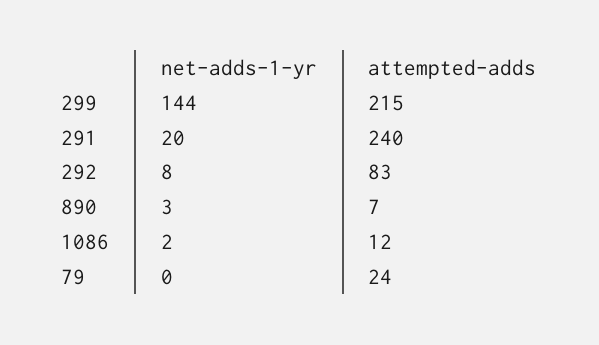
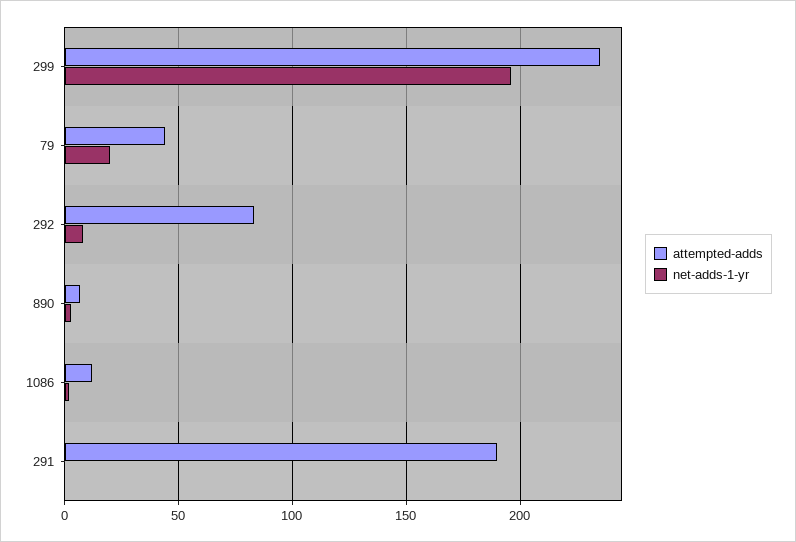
  {
    "net-adds-1-yr": {
-     "299": 144,
+     "299": 195,
-     "291": 20,
+     "291": 0,
      "292": 8,
      "890": 3,
      "1086": 2,
-     "79": 0
+     "79": 20
    },
    "attempted-adds": {
-     "299": 215,
+     "299": 235,
-     "291": 240,
+     "291": 190,
      "292": 83,
      "890": 7,
      "1086": 12,
-     "79": 24
+     "79": 45
    }
  }

